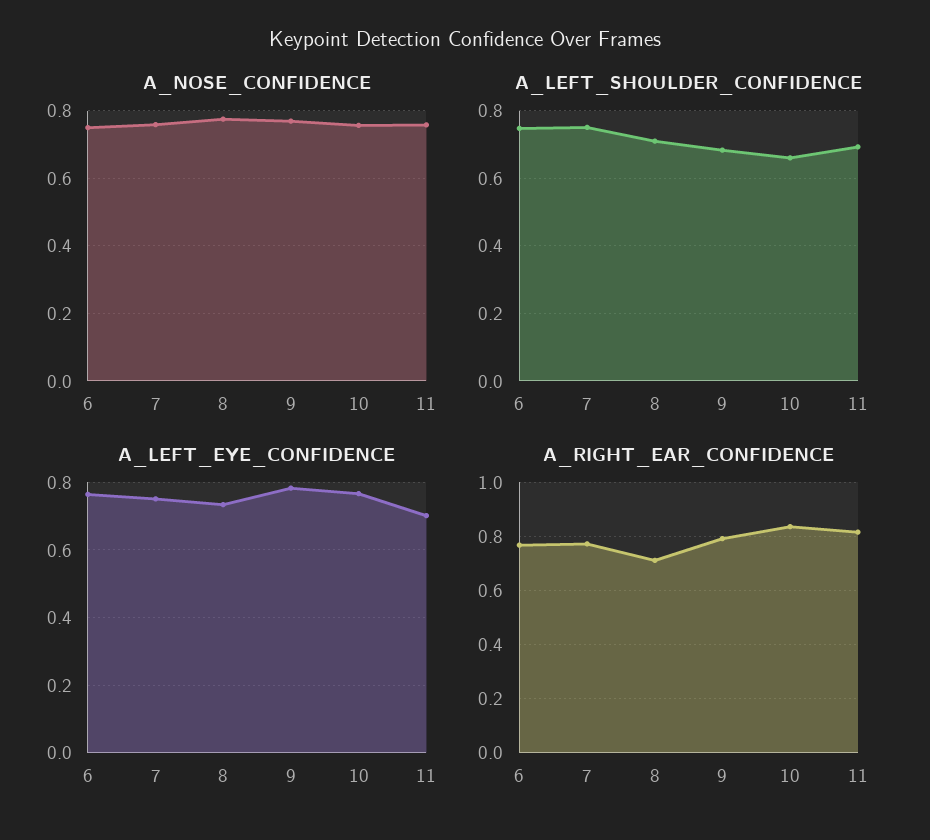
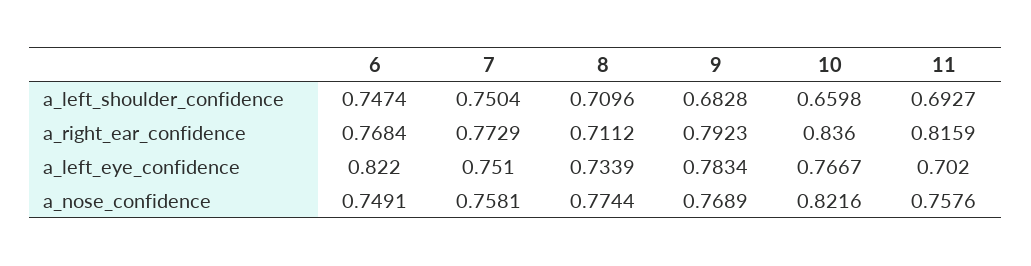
  {
    "A_NOSE_CONFIDENCE": {
      "6": 0.7491,
      "7": 0.7581,
      "8": 0.7744,
      "9": 0.7689,
-     "10": 0.76,
+     "10": 0.8216,
      "11": 0.7576
    },
    "A_LEFT_SHOULDER_CONFIDENCE": {
      "6": 0.7474,
      "7": 0.7504,
      "8": 0.7096,
      "9": 0.6828,
      "10": 0.6598,
      "11": 0.6927
    },
    "A_LEFT_EYE_CONFIDENCE": {
-     "6": 0.76,
+     "6": 0.822,
      "7": 0.751,
      "8": 0.7339,
      "9": 0.7834,
      "10": 0.7667,
      "11": 0.702
    },
    "A_RIGHT_EAR_CONFIDENCE": {
      "6": 0.7684,
      "7": 0.7729,
      "8": 0.7112,
      "9": 0.7923,
      "10": 0.836,
      "11": 0.8159
    }
  }

